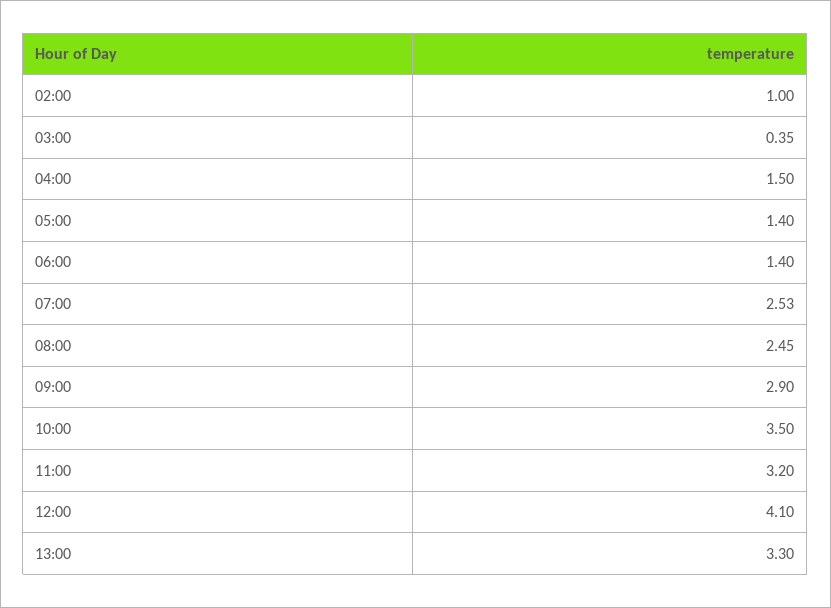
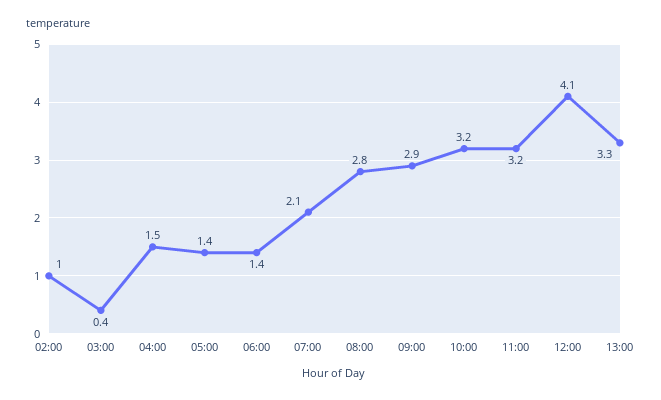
  {
    "02:00": 1,
    "03:00": 0.35,
    "04:00": 1.5,
    "05:00": 1.4,
    "06:00": 1.4,
-   "07:00": 2.53,
+   "07:00": 2.1,
-   "08:00": 2.45,
+   "08:00": 2.8,
    "09:00": 2.9,
-   "10:00": 3.5,
+   "10:00": 3.2,
    "11:00": 3.2,
    "12:00": 4.1,
    "13:00": 3.3
  }

